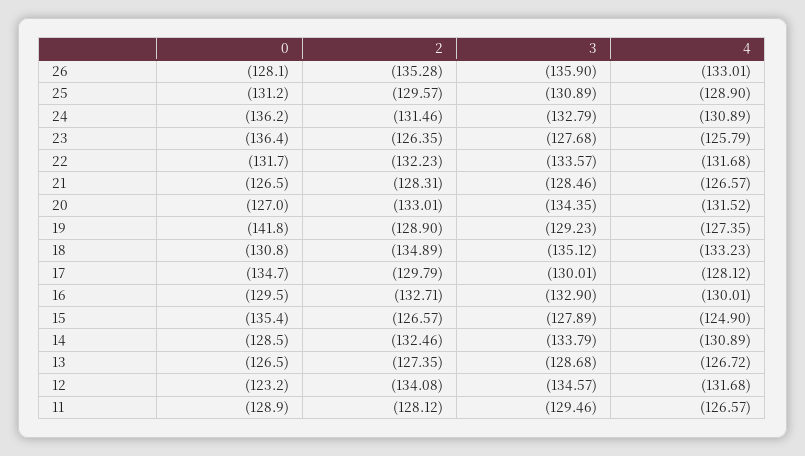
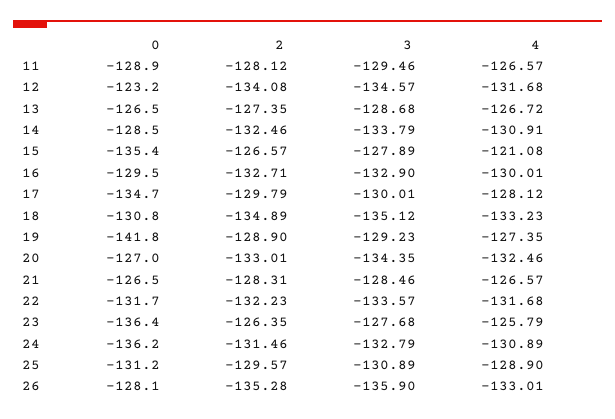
  {
    "0": {
      "26": -128.1,
      "25": -131.2,
      "24": -136.2,
      "23": -136.4,
      "22": -131.7,
      "21": -126.5,
      "20": -127,
      "19": -141.8,
      "18": -130.8,
      "17": -134.7,
      "16": -129.5,
      "15": -135.4,
      "14": -128.5,
      "13": -126.5,
      "12": -123.2,
      "11": -128.9
    },
    "2": {
      "26": -135.28,
      "25": -129.57,
      "24": -131.46,
      "23": -126.35,
      "22": -132.23,
      "21": -128.31,
      "20": -133.01,
      "19": -128.9,
      "18": -134.89,
      "17": -129.79,
      "16": -132.71,
      "15": -126.57,
      "14": -132.46,
      "13": -127.35,
      "12": -134.08,
      "11": -128.12
    },
    "3": {
      "26": -135.9,
      "25": -130.89,
      "24": -132.79,
      "23": -127.68,
      "22": -133.57,
      "21": -128.46,
      "20": -134.35,
      "19": -129.23,
      "18": -135.12,
      "17": -130.01,
      "16": -132.9,
      "15": -127.89,
      "14": -133.79,
      "13": -128.68,
      "12": -134.57,
      "11": -129.46
    },
    "4": {
      "26": -133.01,
      "25": -128.9,
      "24": -130.89,
      "23": -125.79,
      "22": -131.68,
      "21": -126.57,
-     "20": -131.52,
+     "20": -132.46,
      "19": -127.35,
      "18": -133.23,
      "17": -128.12,
      "16": -130.01,
-     "15": -124.9,
+     "15": -121.08,
-     "14": -130.89,
+     "14": -130.91,
      "13": -126.72,
      "12": -131.68,
      "11": -126.57
    }
  }

